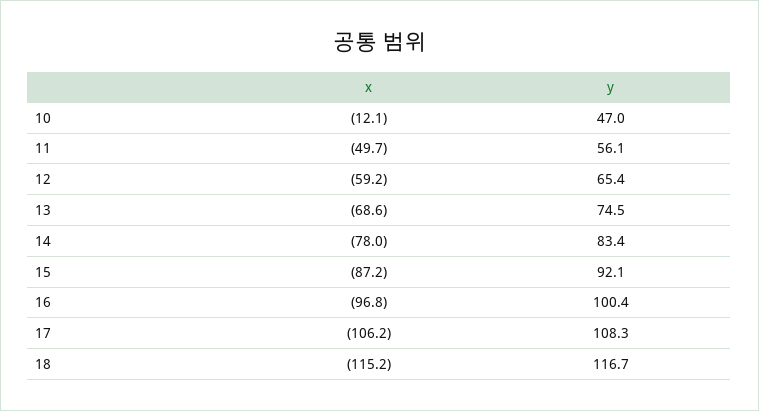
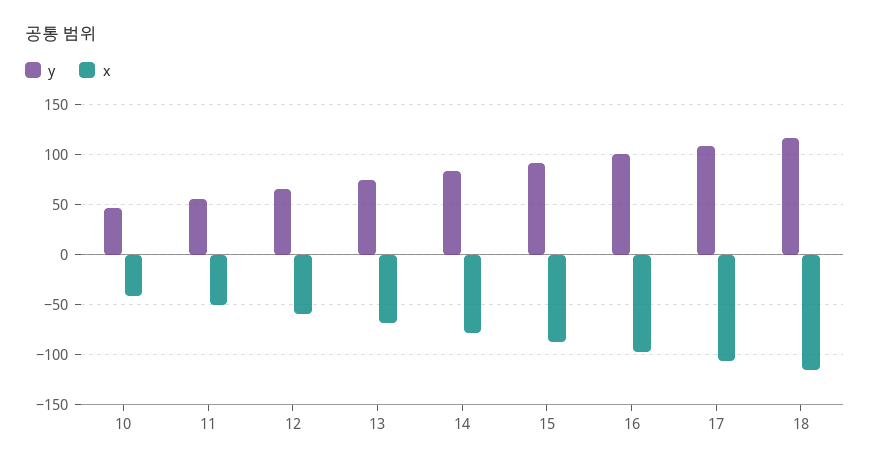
  {
    "x": {
-     "10": -12.1,
+     "10": -40,
      "11": -49.7,
      "12": -59.2,
      "13": -68.6,
      "14": -78,
      "15": -87.2,
      "16": -96.8,
      "17": -106.2,
      "18": -115.2
    },
    "y": {
      "10": 47,
      "11": 56.1,
      "12": 65.4,
      "13": 74.5,
      "14": 83.4,
      "15": 92.1,
      "16": 100.4,
      "17": 108.3,
      "18": 116.7
    }
  }

